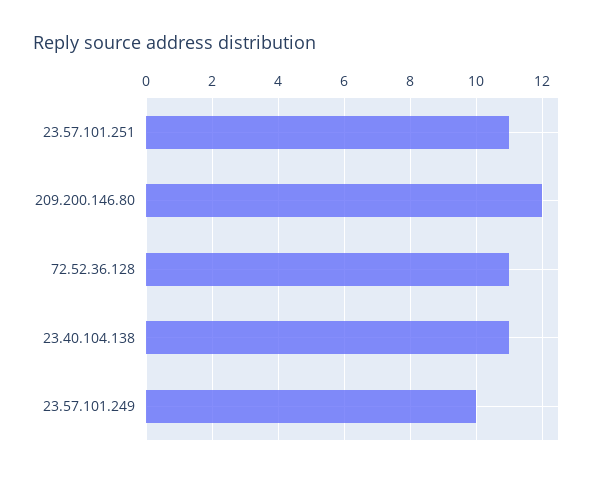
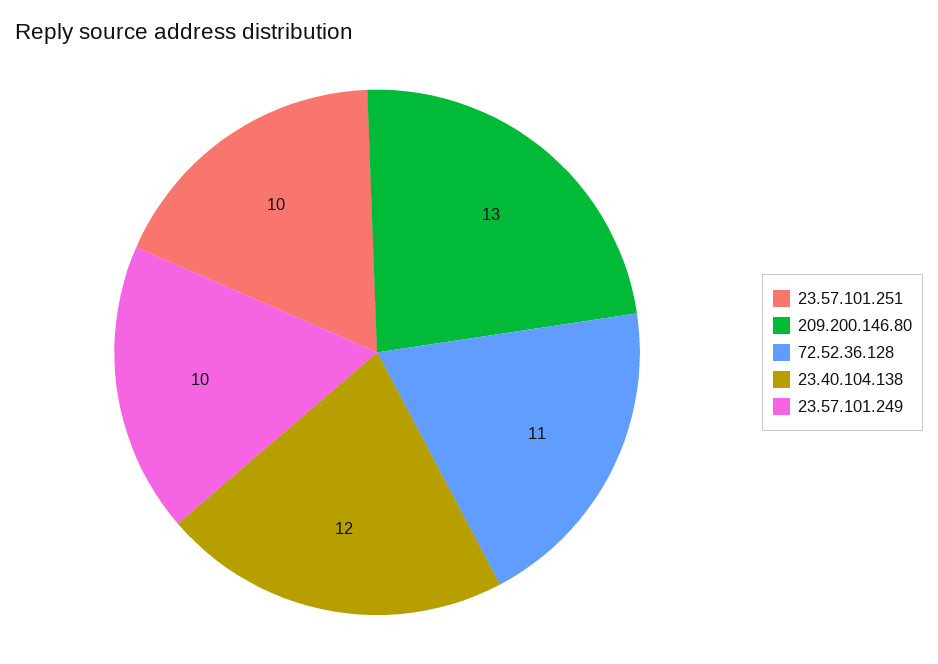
  {
-   "23.57.101.251": 11,
+   "23.57.101.251": 10,
-   "209.200.146.80": 12,
+   "209.200.146.80": 13,
    "72.52.36.128": 11,
-   "23.40.104.138": 11,
+   "23.40.104.138": 12,
    "23.57.101.249": 10
  }

